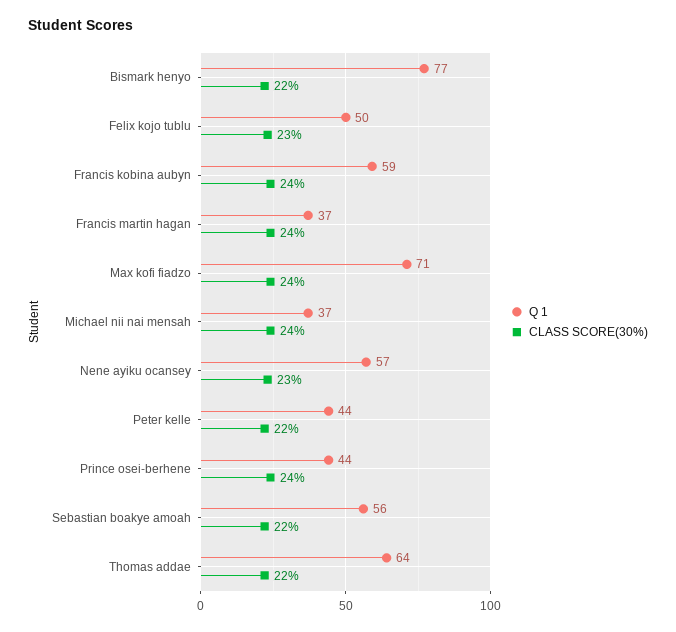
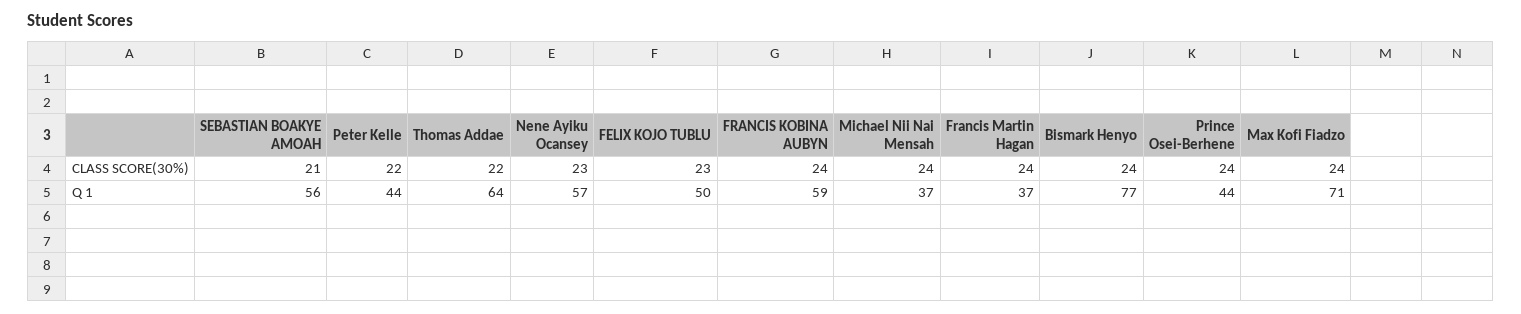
  {
    "Q 1": {
      "Bismark henyo": 77,
      "Felix kojo tublu": 50,
      "Francis kobina aubyn": 59,
      "Francis martin hagan": 37,
      "Max kofi fiadzo": 71,
      "Michael nii nai mensah": 37,
      "Nene ayiku ocansey": 57,
      "Peter kelle": 44,
      "Prince osei-berhene": 44,
      "Sebastian boakye amoah": 56,
      "Thomas addae": 64
    },
    "CLASS SCORE(30%)": {
-     "Bismark henyo": 22,
+     "Bismark henyo": 24,
      "Felix kojo tublu": 23,
      "Francis kobina aubyn": 24,
      "Francis martin hagan": 24,
      "Max kofi fiadzo": 24,
      "Michael nii nai mensah": 24,
      "Nene ayiku ocansey": 23,
      "Peter kelle": 22,
      "Prince osei-berhene": 24,
-     "Sebastian boakye amoah": 22,
+     "Sebastian boakye amoah": 21,
      "Thomas addae": 22
    }
  }

